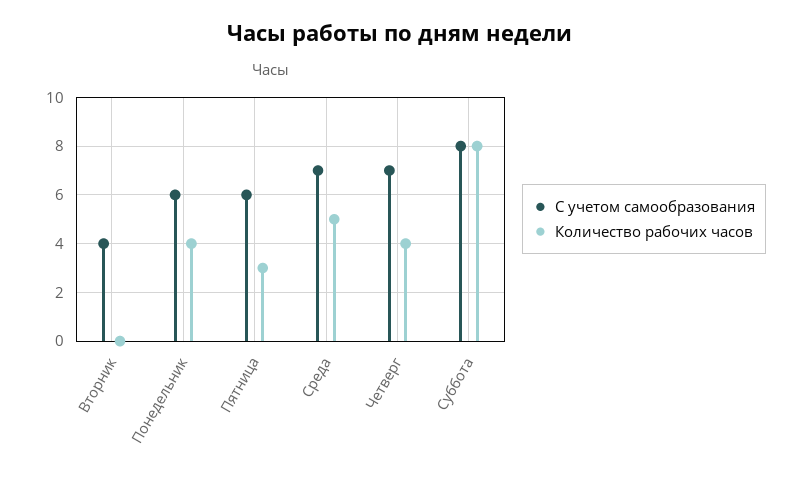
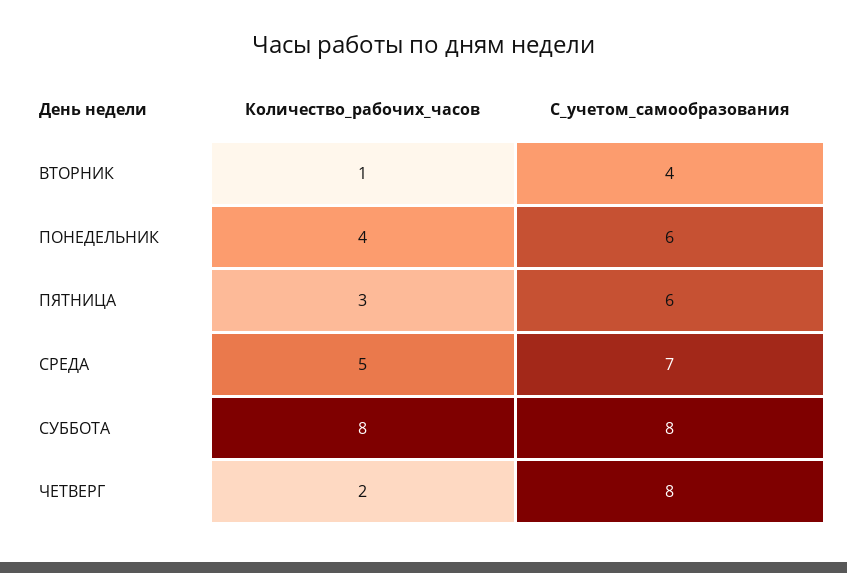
  {
    "С учетом самообразования": {
      "Вторник": 4,
      "Понедельник": 6,
      "Пятница": 6,
      "Среда": 7,
-     "Четверг": 7,
+     "Четверг": 8,
      "Суббота": 8
    },
    "Количество рабочих часов": {
-     "Вторник": 0,
+     "Вторник": 1,
      "Понедельник": 4,
      "Пятница": 3,
      "Среда": 5,
-     "Четверг": 4,
+     "Четверг": 2,
      "Суббота": 8
    }
  }

